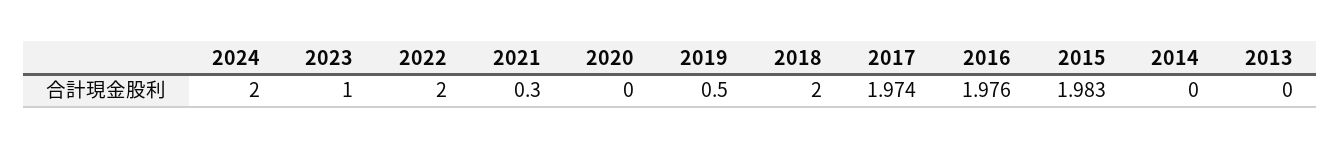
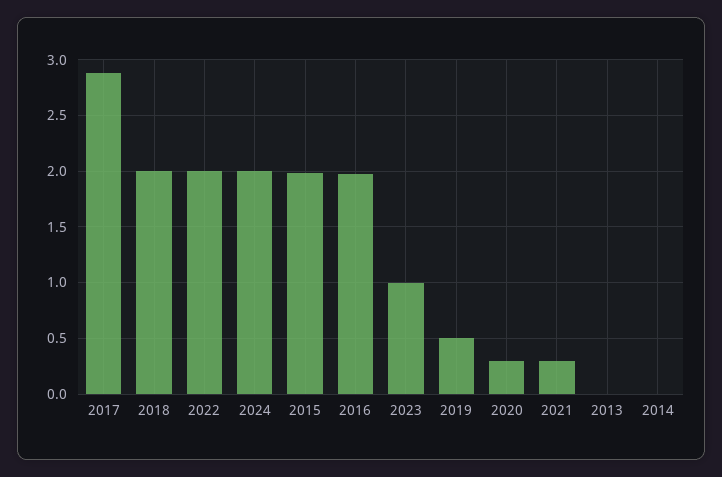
  {
    "2024": 2,
    "2023": 1,
    "2022": 2,
    "2021": 0.3,
-   "2020": 0,
+   "2020": 0.3,
    "2019": 0.5,
    "2018": 2,
-   "2017": 1.974,
+   "2017": 2.9,
    "2016": 1.976,
    "2015": 1.983,
    "2014": 0,
    "2013": 0
  }

